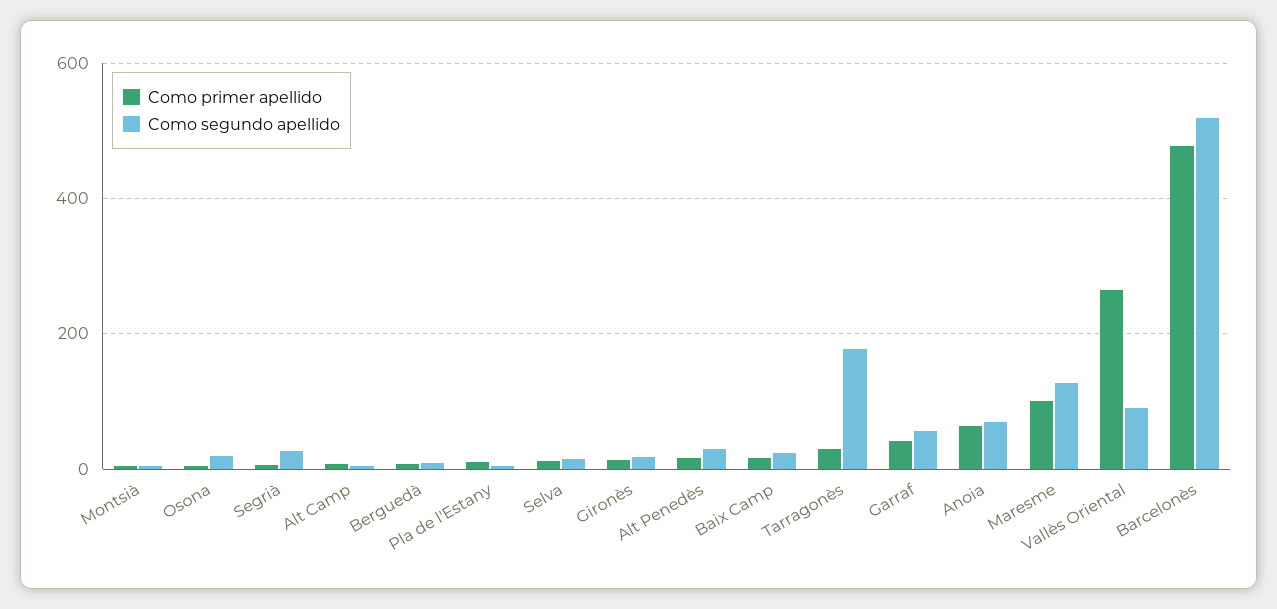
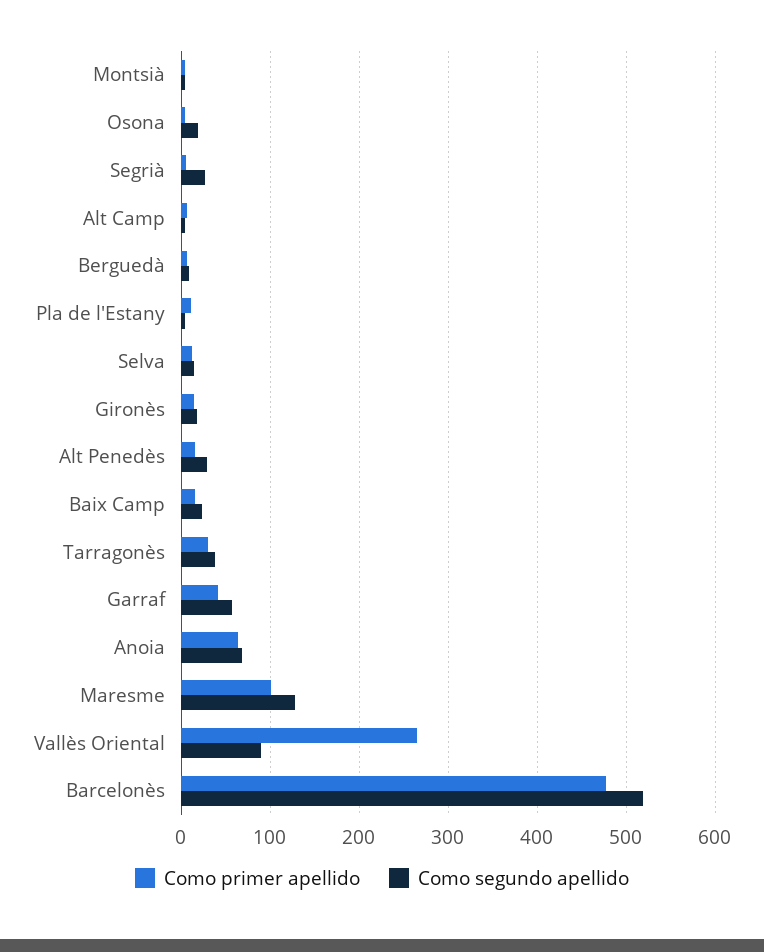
  {
    "Como primer apellido": {
      "Montsià": 10,
      "Osona": 10,
      "Segrià": 10,
      "Alt Camp": 10,
      "Berguedà": 10,
      "Pla de l'Estany": 10,
      "Selva": 10,
      "Gironès": 10,
      "Alt Penedès": 20,
      "Baix Camp": 20,
      "Tarragonès": 30,
      "Garraf": 40,
      "Anoia": 60,
      "Maresme": 100,
      "Vallès Oriental": 270,
      "Barcelonès": 480
    },
    "Como segundo apellido": {
      "Montsià": 0,
      "Osona": 20,
      "Segrià": 30,
      "Alt Camp": 0,
      "Berguedà": 10,
      "Pla de l'Estany": 0,
      "Selva": 20,
      "Gironès": 20,
      "Alt Penedès": 30,
      "Baix Camp": 20,
-     "Tarragonès": 180,
+     "Tarragonès": 40,
      "Garraf": 60,
      "Anoia": 70,
      "Maresme": 130,
      "Vallès Oriental": 90,
      "Barcelonès": 520
    }
  }

